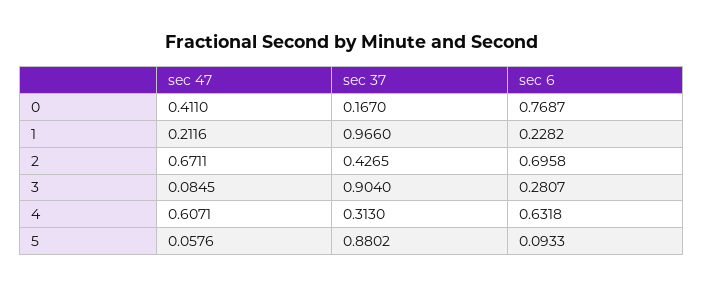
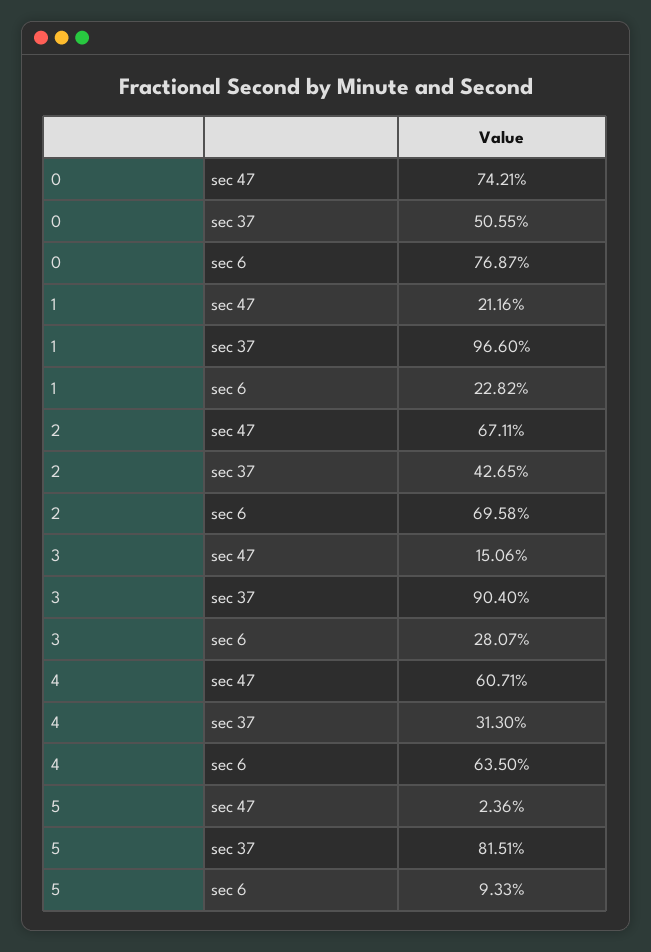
  {
    "sec 47": {
-     "0": 0.411,
+     "0": 0.7421,
      "1": 0.2116,
      "2": 0.6711,
-     "3": 0.0845,
+     "3": 0.1506,
      "4": 0.6071,
-     "5": 0.0576
+     "5": 0.0236
    },
    "sec 37": {
-     "0": 0.167,
+     "0": 0.5055,
      "1": 0.966,
      "2": 0.4265,
      "3": 0.904,
      "4": 0.313,
-     "5": 0.8802
+     "5": 0.8151
    },
    "sec 6": {
      "0": 0.7687,
      "1": 0.2282,
      "2": 0.6958,
      "3": 0.2807,
-     "4": 0.6318,
+     "4": 0.635,
      "5": 0.0933
    }
  }

